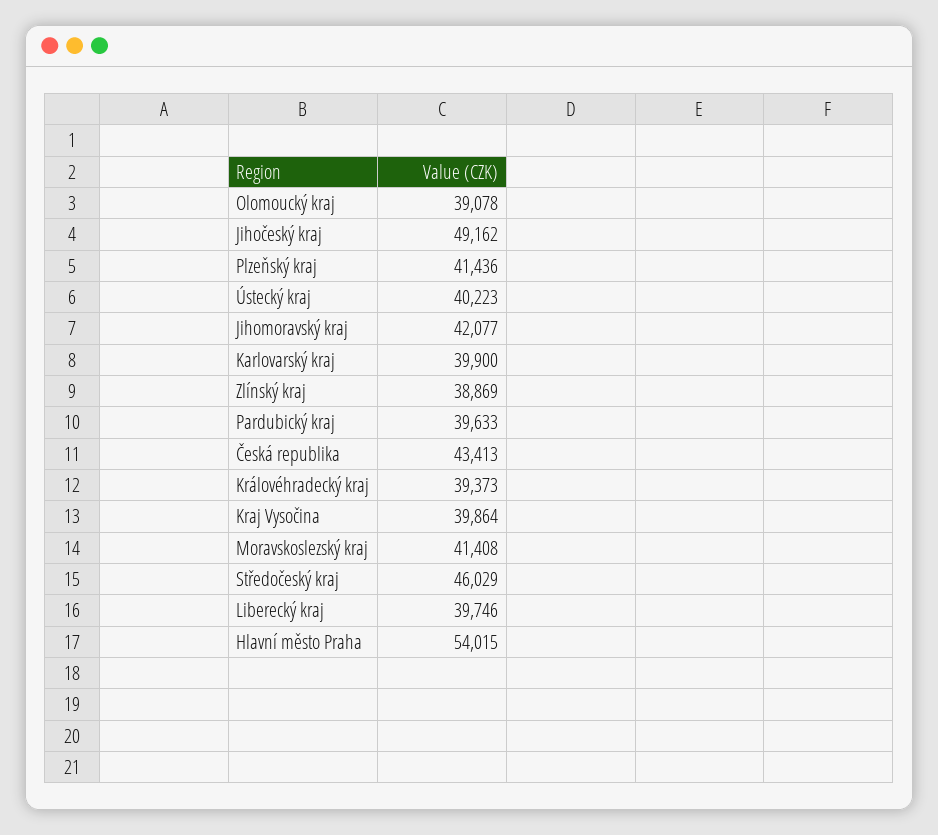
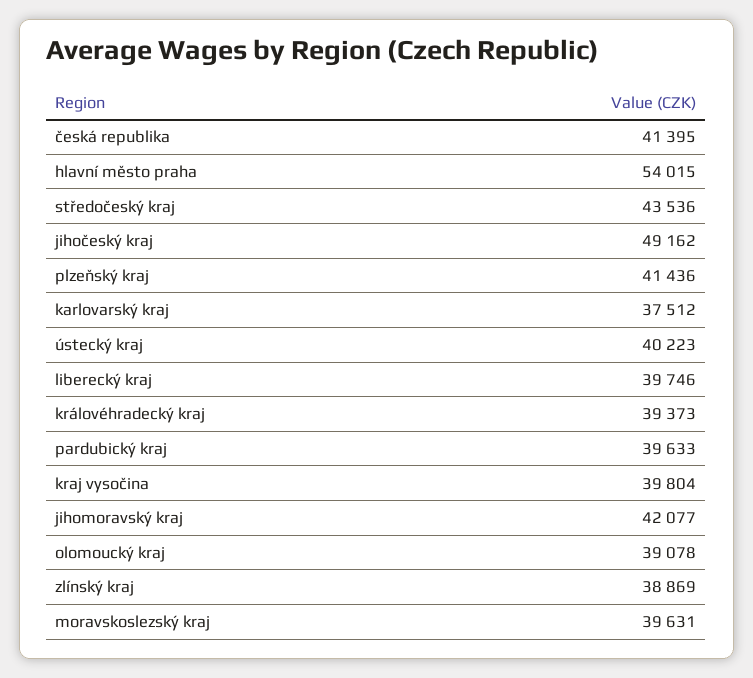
  {
    "Olomoucký kraj": 39078,
    "Jihočeský kraj": 49162,
    "Plzeňský kraj": 41436,
    "Ústecký kraj": 40223,
    "Jihomoravský kraj": 42077,
-   "Karlovarský kraj": 39900,
+   "Karlovarský kraj": 37512,
    "Zlínský kraj": 38869,
    "Pardubický kraj": 39633,
-   "Česká republika": 43413,
+   "Česká republika": 41395,
    "Královéhradecký kraj": 39373,
-   "Kraj Vysočina": 39864,
+   "Kraj Vysočina": 39804,
-   "Moravskoslezský kraj": 41408,
+   "Moravskoslezský kraj": 39631,
-   "Středočeský kraj": 46029,
+   "Středočeský kraj": 43536,
    "Liberecký kraj": 39746,
    "Hlavní město Praha": 54015
  }

